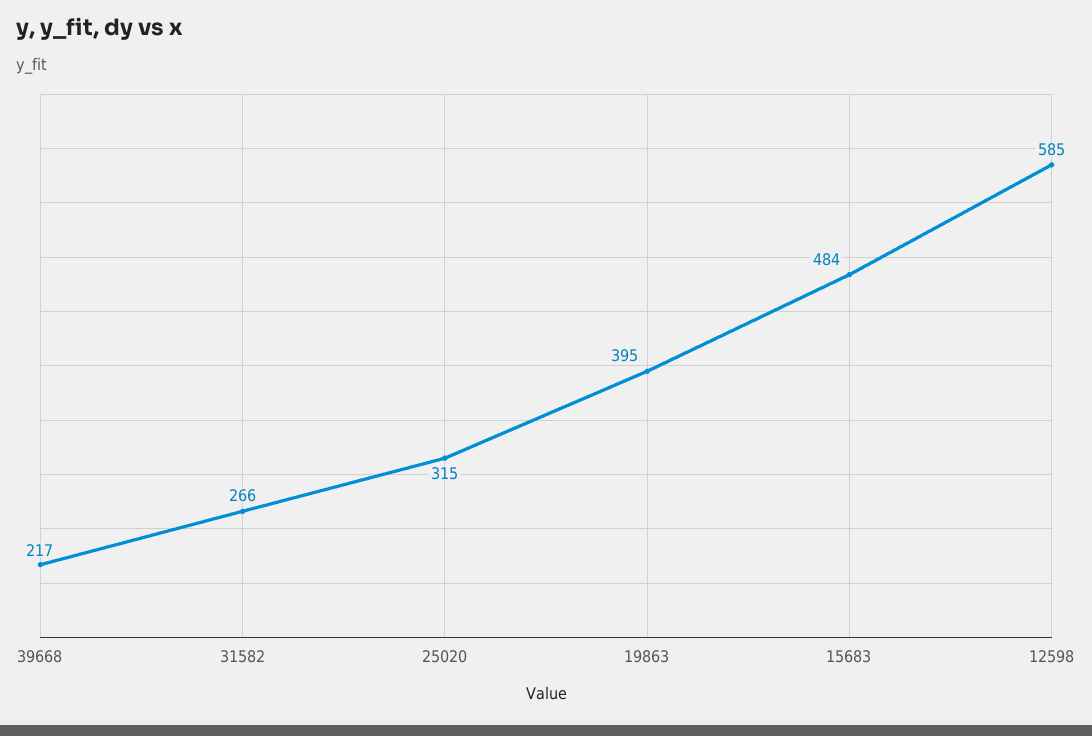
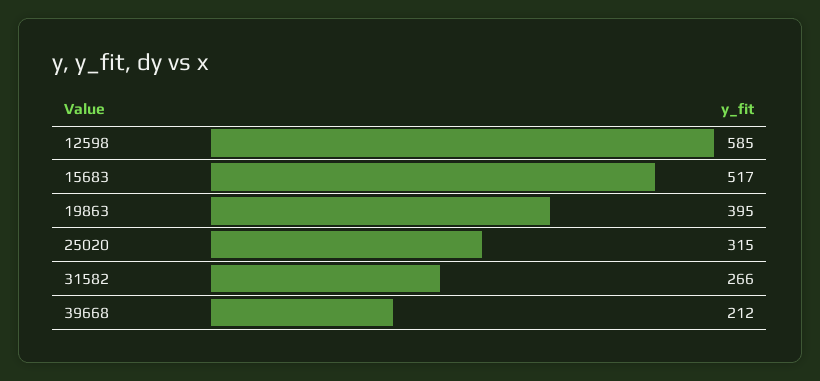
  {
-   "39668": 217,
+   "39668": 212,
    "31582": 266,
    "25020": 315,
    "19863": 395,
-   "15683": 484,
+   "15683": 517,
    "12598": 585
  }

